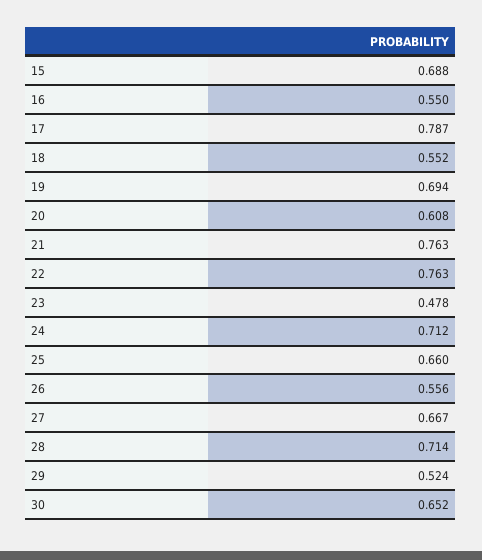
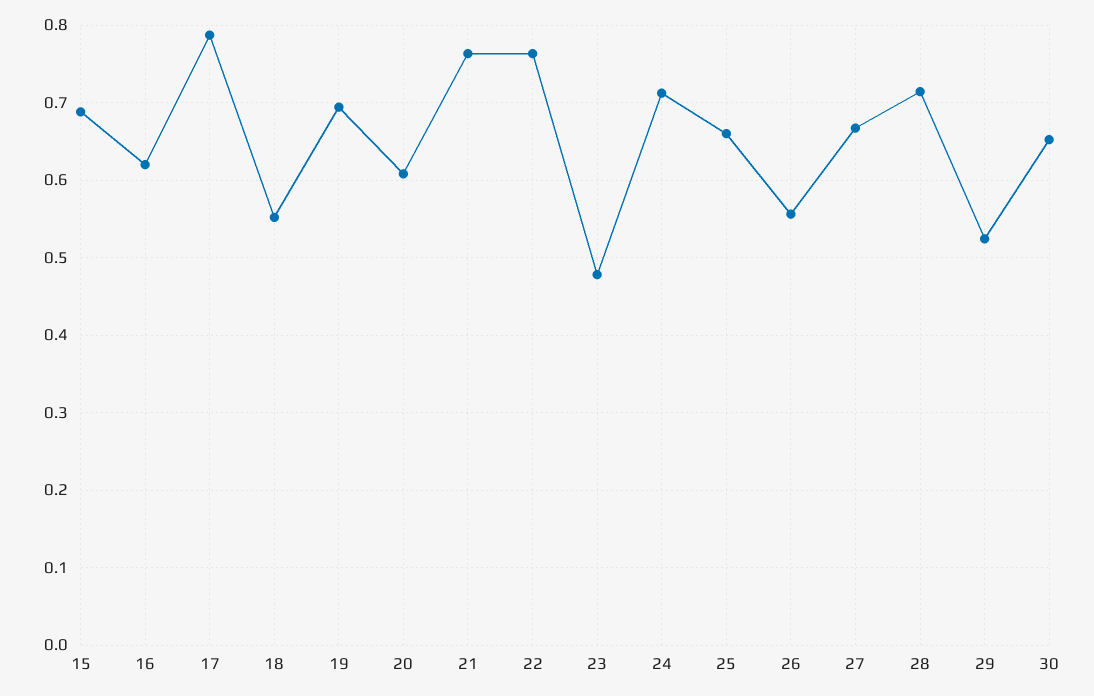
  {
    "15": 0.688,
-   "16": 0.55,
+   "16": 0.62,
    "17": 0.787,
    "18": 0.552,
    "19": 0.694,
    "20": 0.608,
    "21": 0.763,
    "22": 0.763,
    "23": 0.478,
    "24": 0.712,
    "25": 0.66,
    "26": 0.556,
    "27": 0.667,
    "28": 0.714,
    "29": 0.524,
    "30": 0.652
  }

